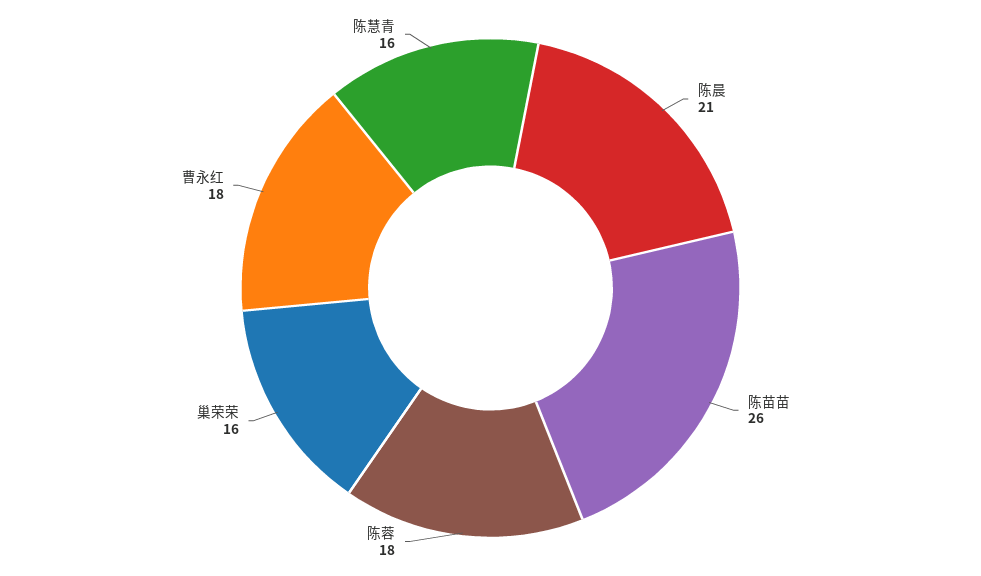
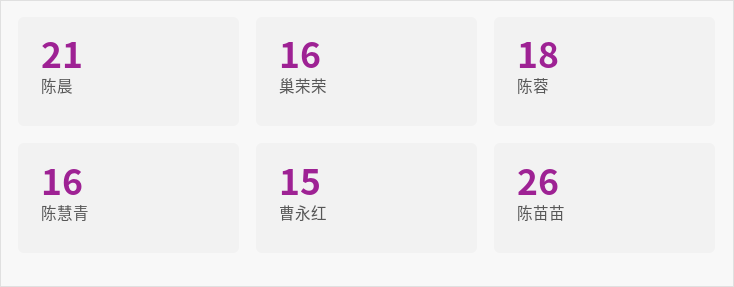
  {
    "陈晨": 21,
    "陈苗苗": 26,
    "陈蓉": 18,
    "巢荣荣": 16,
-   "曹永红": 18,
+   "曹永红": 15,
    "陈慧青": 16
  }

